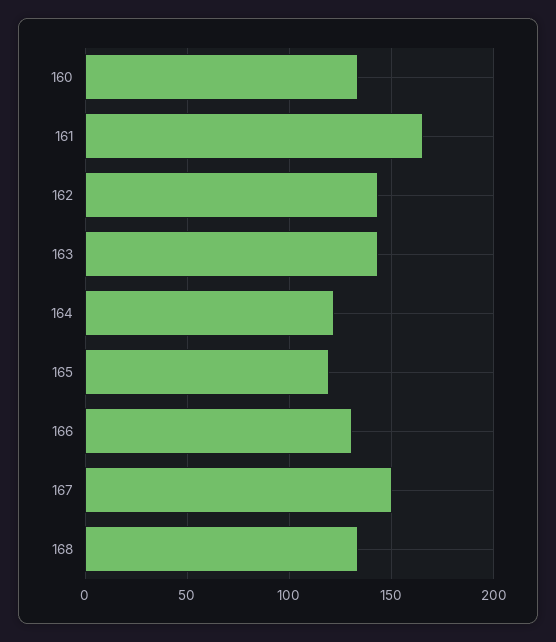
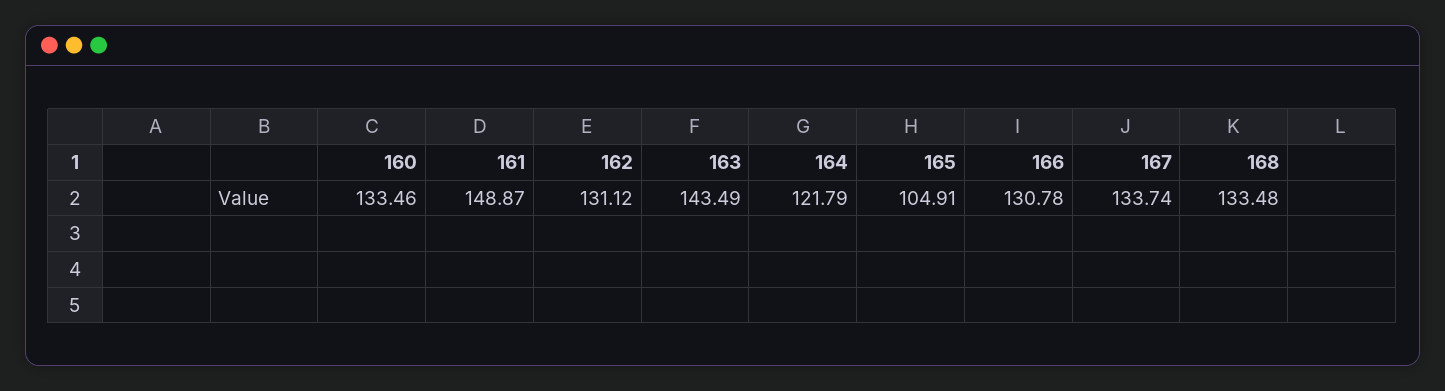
  {
    "160": 133.46,
-   "161": 165,
+   "161": 148.87,
-   "162": 145,
+   "162": 131.12,
    "163": 143.49,
    "164": 121.79,
-   "165": 120,
+   "165": 104.91,
    "166": 130.78,
-   "167": 150,
+   "167": 133.74,
    "168": 133.48
  }

